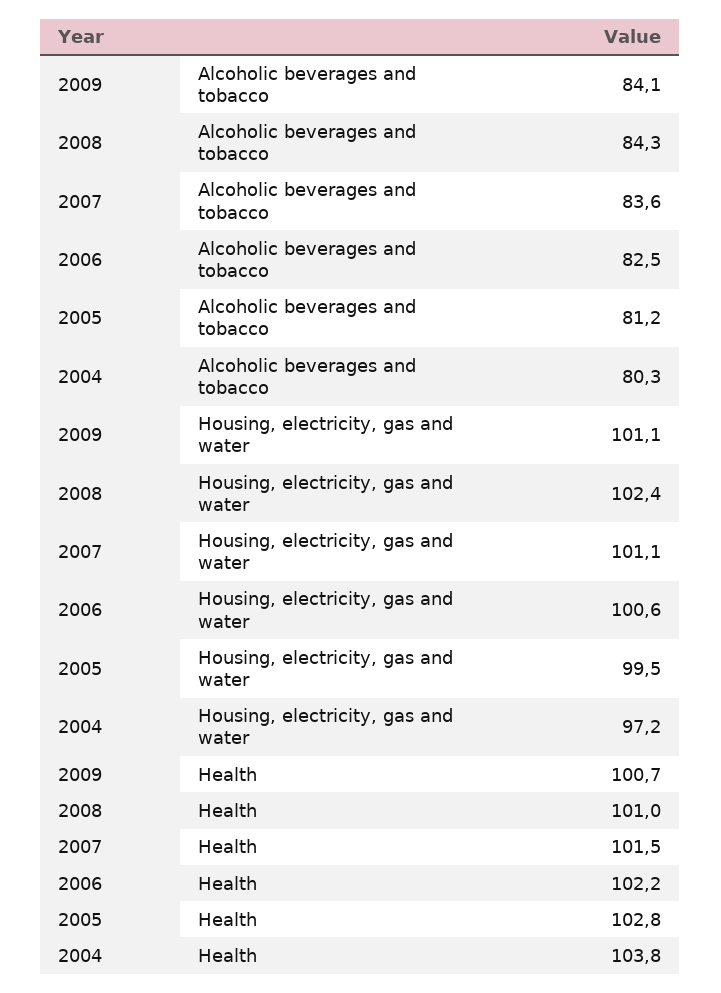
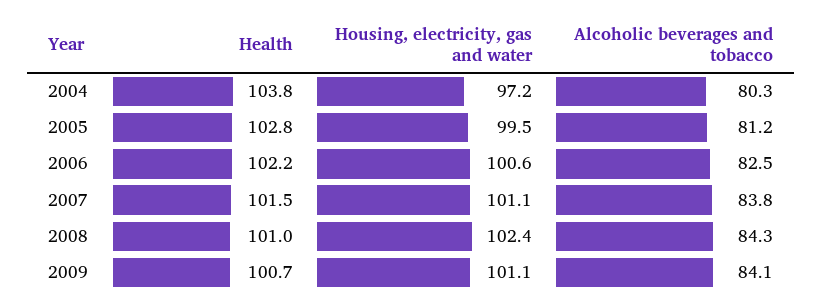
  {
    "2009": {
      "Alcoholic beverages and tobacco": 84.1,
      "Housing, electricity, gas and water": 101.1,
      "Health": 100.7
    },
    "2008": {
      "Alcoholic beverages and tobacco": 84.3,
      "Housing, electricity, gas and water": 102.4,
      "Health": 101
    },
    "2007": {
-     "Alcoholic beverages and tobacco": 83.6,
+     "Alcoholic beverages and tobacco": 83.8,
      "Housing, electricity, gas and water": 101.1,
      "Health": 101.5
    },
    "2006": {
      "Alcoholic beverages and tobacco": 82.5,
      "Housing, electricity, gas and water": 100.6,
      "Health": 102.2
    },
    "2005": {
      "Alcoholic beverages and tobacco": 81.2,
      "Housing, electricity, gas and water": 99.5,
      "Health": 102.8
    },
    "2004": {
      "Alcoholic beverages and tobacco": 80.3,
      "Housing, electricity, gas and water": 97.2,
      "Health": 103.8
    }
  }

